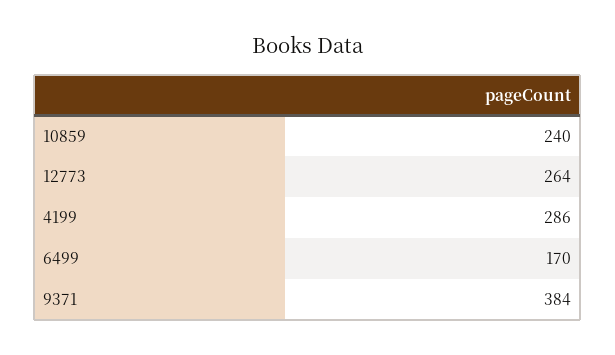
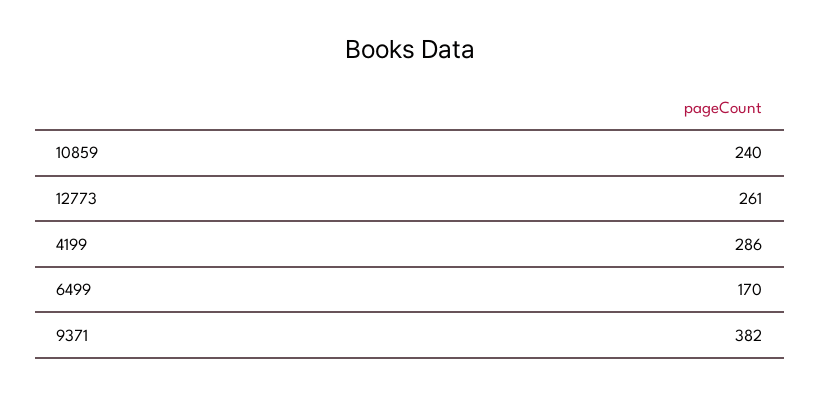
  {
    "10859": 240,
-   "12773": 264,
+   "12773": 261,
    "4199": 286,
    "6499": 170,
-   "9371": 384
+   "9371": 382
  }

